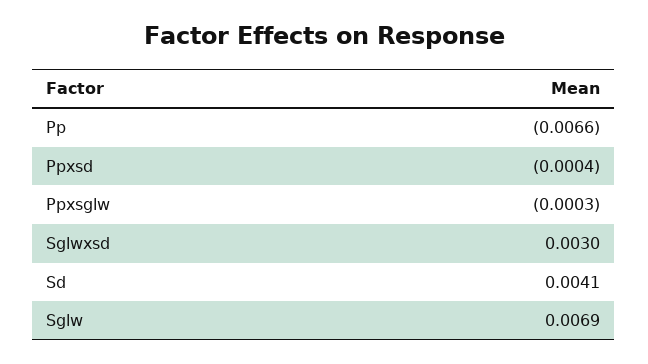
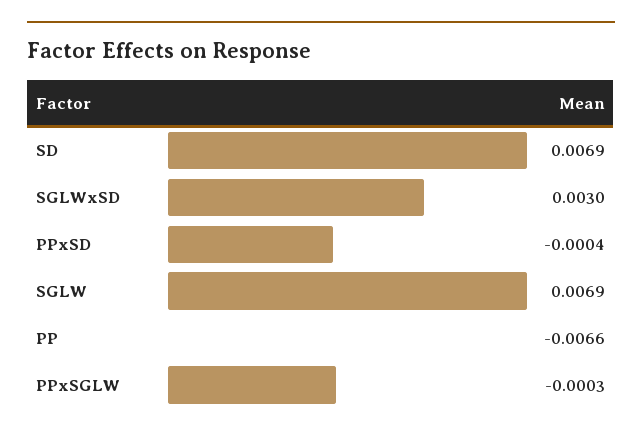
  {
    "Pp": -0.0066,
    "Ppxsd": -0.0004,
    "Ppxsglw": -0.0003,
    "Sglwxsd": 0.003,
-   "Sd": 0.0041,
+   "Sd": 0.0069,
    "Sglw": 0.0069
  }

